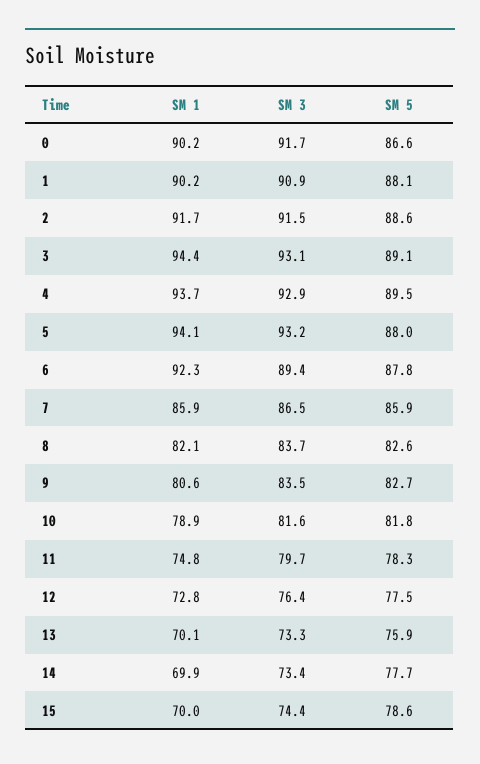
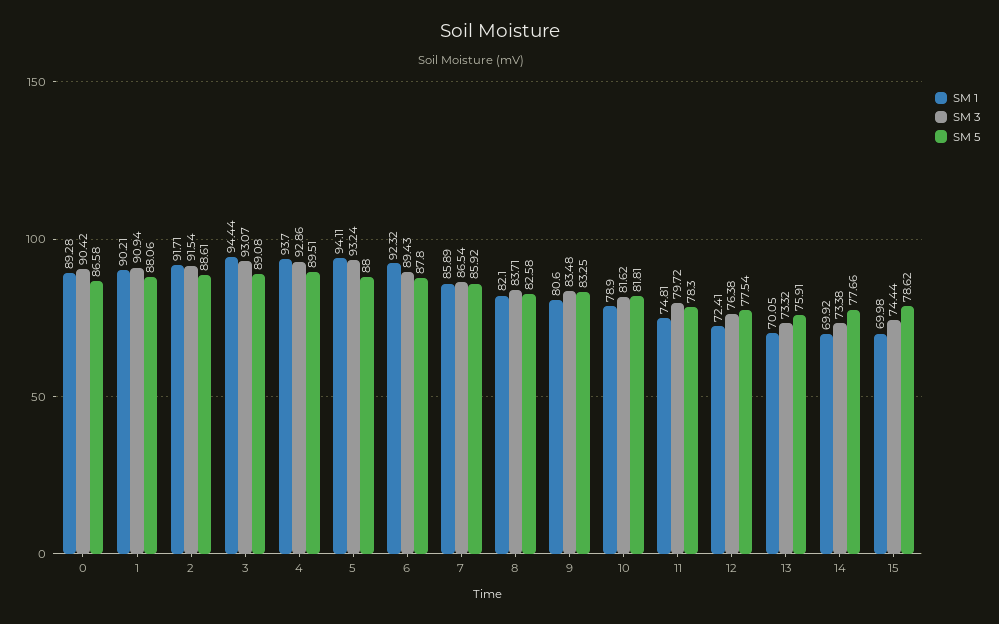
  {
    "SM 1": {
-     "0": 90.2,
+     "0": 89.28,
      "1": 90.21,
      "2": 91.71,
      "3": 94.44,
      "4": 93.7,
      "5": 94.11,
      "6": 92.32,
      "7": 85.89,
      "8": 82.1,
      "9": 80.6,
      "10": 78.9,
      "11": 74.81,
-     "12": 72.8,
+     "12": 72.41,
      "13": 70.05,
      "14": 69.92,
      "15": 69.98
    },
    "SM 3": {
-     "0": 91.7,
+     "0": 90.42,
      "1": 90.94,
      "2": 91.54,
      "3": 93.07,
      "4": 92.86,
      "5": 93.24,
      "6": 89.43,
      "7": 86.54,
      "8": 83.71,
      "9": 83.48,
      "10": 81.62,
      "11": 79.72,
      "12": 76.38,
      "13": 73.32,
      "14": 73.38,
      "15": 74.44
    },
    "SM 5": {
      "0": 86.58,
      "1": 88.06,
      "2": 88.61,
      "3": 89.08,
      "4": 89.51,
      "5": 88,
      "6": 87.8,
      "7": 85.92,
      "8": 82.58,
-     "9": 82.7,
+     "9": 83.25,
      "10": 81.81,
      "11": 78.3,
      "12": 77.54,
      "13": 75.91,
      "14": 77.66,
      "15": 78.62
    }
  }

